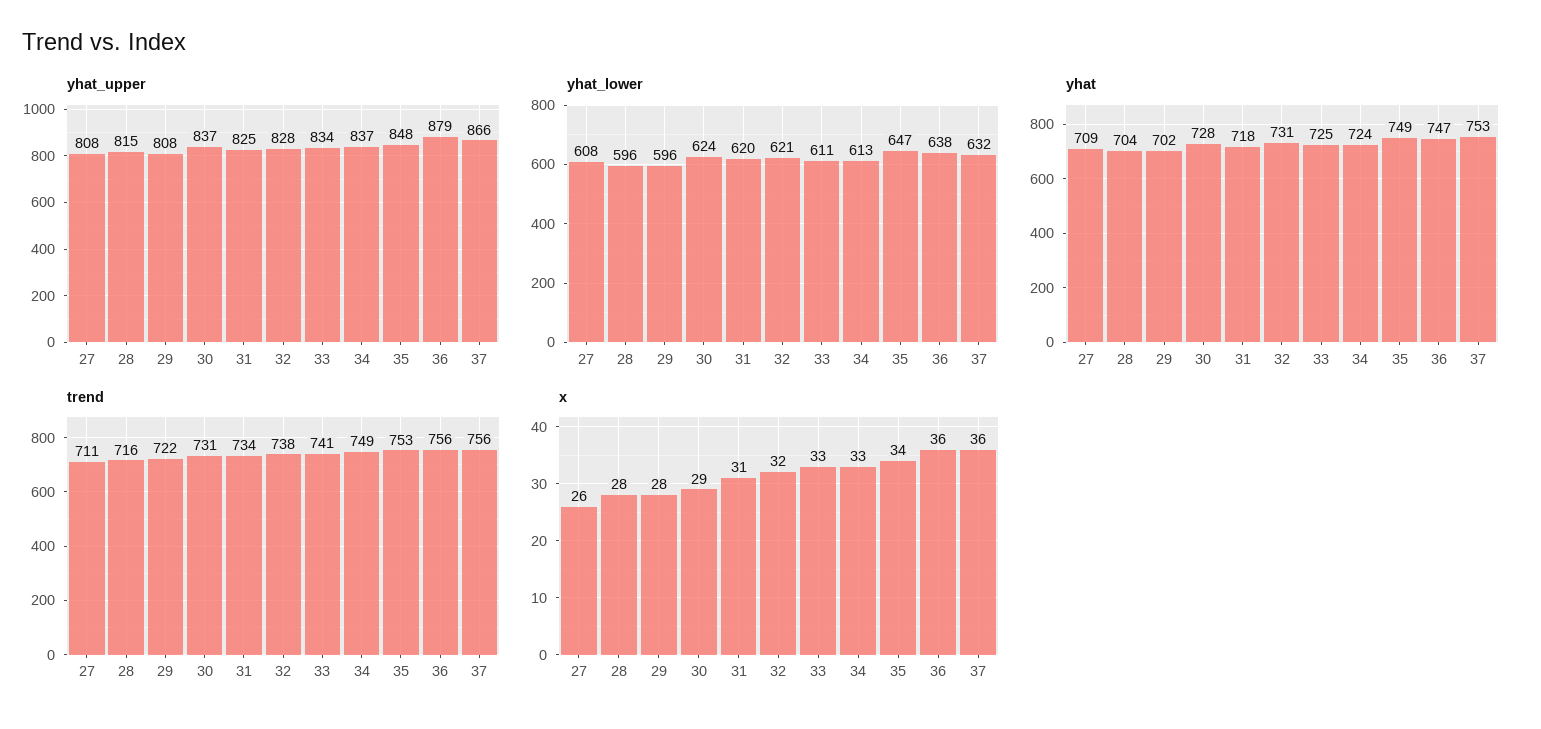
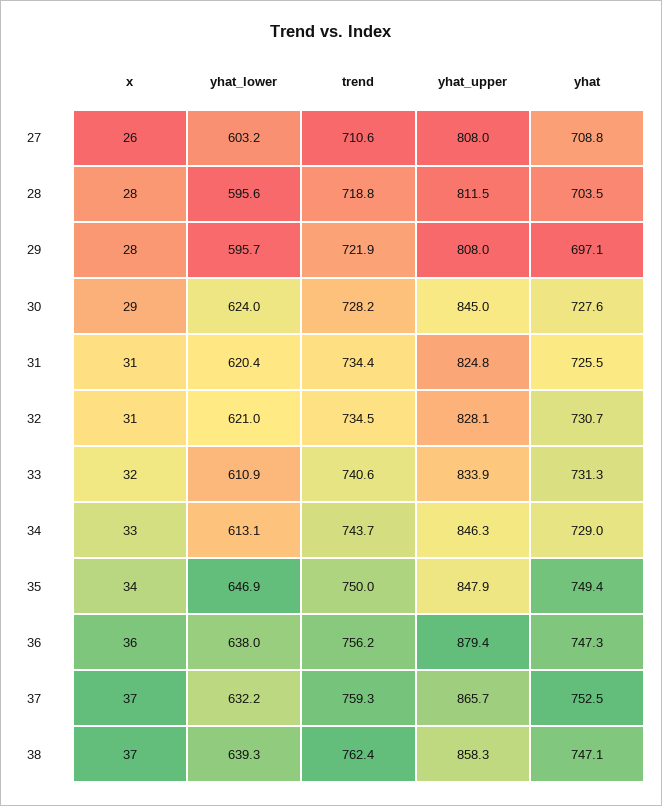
  {
    "yhat_upper": {
      "27": 808,
-     "28": 815,
+     "28": 811.5,
      "29": 808,
-     "30": 837,
+     "30": 845,
      "31": 824.8,
      "32": 828.1,
      "33": 833.9,
-     "34": 837,
+     "34": 846.3,
      "35": 847.9,
      "36": 879.4,
-     "37": 865.7
+     "37": 865.7,
+     "38": 858.3
    },
    "yhat_lower": {
-     "27": 608,
+     "27": 603.2,
      "28": 595.6,
      "29": 595.7,
      "30": 624,
      "31": 620.4,
      "32": 621,
      "33": 610.9,
      "34": 613.1,
      "35": 646.9,
      "36": 638,
-     "37": 632.2
+     "37": 632.2,
+     "38": 639.3
    },
    "yhat": {
      "27": 708.8,
      "28": 703.5,
-     "29": 702,
+     "29": 697.1,
      "30": 727.6,
-     "31": 718,
+     "31": 725.5,
      "32": 730.7,
-     "33": 725,
+     "33": 731.3,
-     "34": 724,
+     "34": 729,
      "35": 749.4,
      "36": 747.3,
-     "37": 752.5
+     "37": 752.5,
+     "38": 747.1
    },
    "trend": {
      "27": 710.6,
-     "28": 716,
+     "28": 718.8,
      "29": 721.9,
-     "30": 731,
+     "30": 728.2,
      "31": 734.4,
-     "32": 738,
+     "32": 734.5,
      "33": 740.6,
-     "34": 749,
+     "34": 743.7,
-     "35": 753,
+     "35": 750,
      "36": 756.2,
-     "37": 756
+     "37": 759.3,
+     "38": 762.4
    },
    "x": {
      "27": 26,
      "28": 28,
      "29": 28,
      "30": 29,
      "31": 31,
-     "32": 32,
+     "32": 31,
-     "33": 33,
+     "33": 32,
      "34": 33,
      "35": 34,
      "36": 36,
-     "37": 36
+     "37": 37,
+     "38": 37
    }
  }

